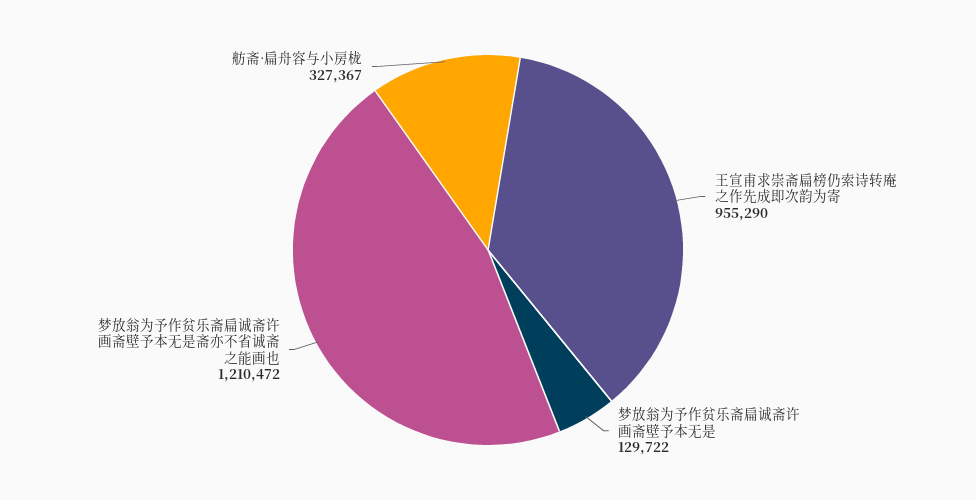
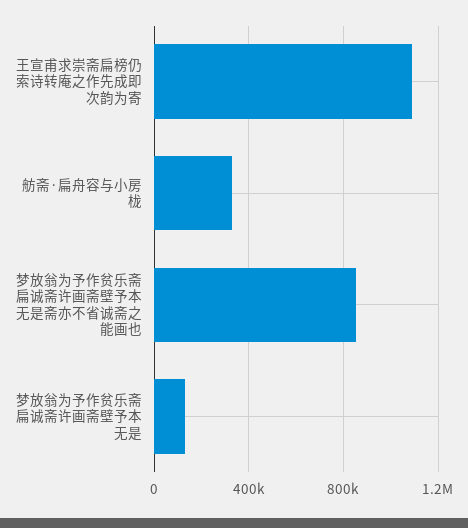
  {
-   "王宣甫求崇斋扁榜仍索诗转庵之作先成即次韵为寄": 955290,
+   "王宣甫求崇斋扁榜仍索诗转庵之作先成即次韵为寄": 1100000,
    "梦放翁为予作贫乐斋扁诚斋许画斋壁予本无是": 129722,
-   "梦放翁为予作贫乐斋扁诚斋许画斋壁予本无是斋亦不省诚斋之能画也": 1210472,
+   "梦放翁为予作贫乐斋扁诚斋许画斋壁予本无是斋亦不省诚斋之能画也": 850000,
    "舫斋·扁舟容与小房栊": 327367
  }

